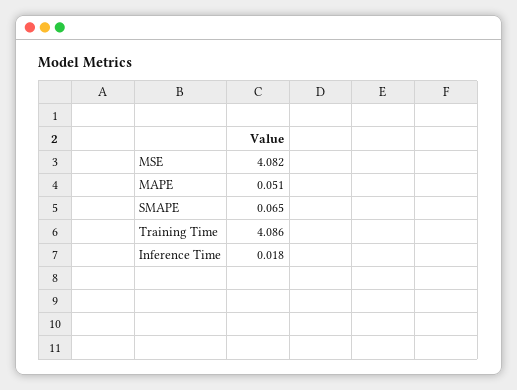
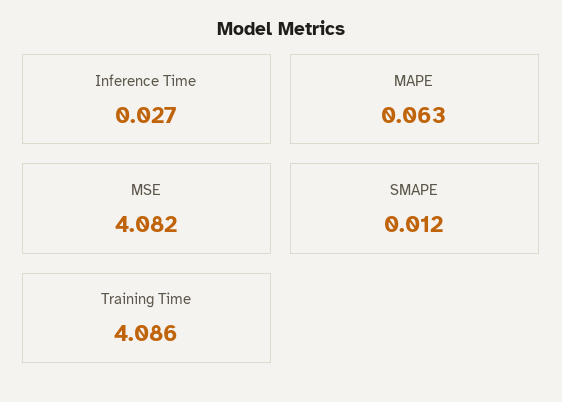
  {
    "MSE": 4.082,
-   "MAPE": 0.051,
+   "MAPE": 0.063,
-   "SMAPE": 0.065,
+   "SMAPE": 0.012,
    "Training Time": 4.086,
-   "Inference Time": 0.018
+   "Inference Time": 0.027
  }

